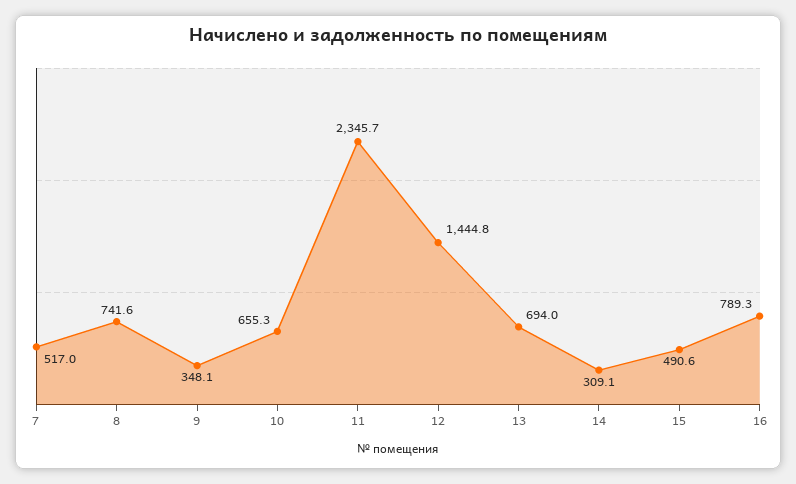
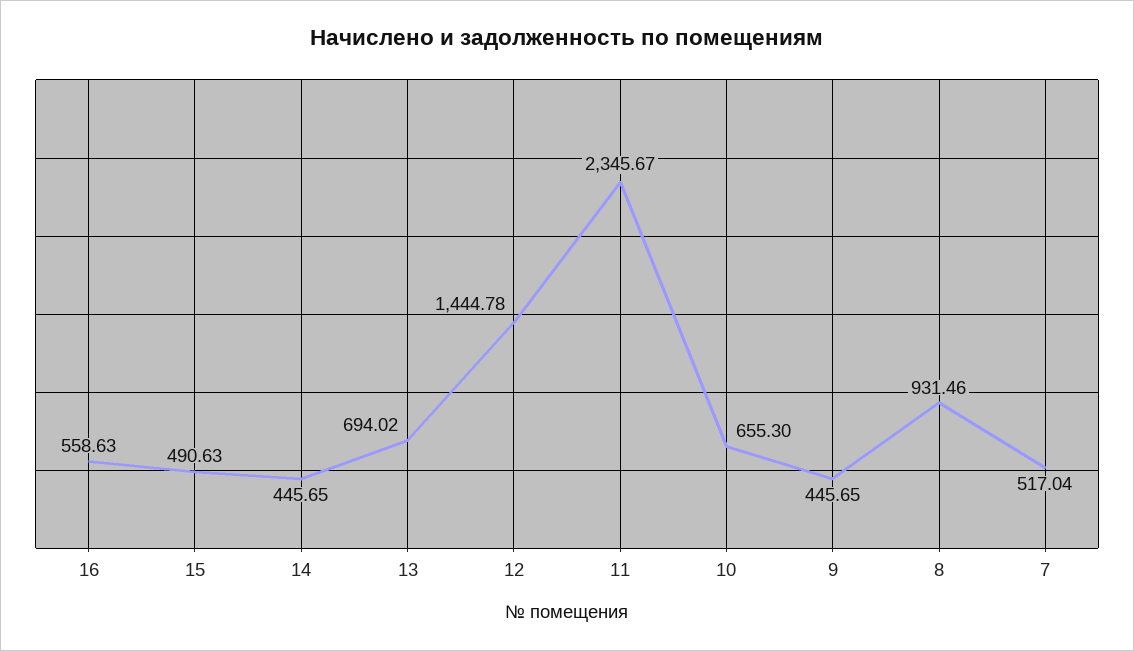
  {
    "7": 517.04,
-   "8": 741.6,
+   "8": 931.46,
-   "9": 348.1,
+   "9": 445.65,
    "10": 655.3,
    "11": 2345.67,
    "12": 1444.78,
    "13": 694.02,
-   "14": 309.1,
+   "14": 445.65,
    "15": 490.63,
-   "16": 789.3
+   "16": 558.63
  }

